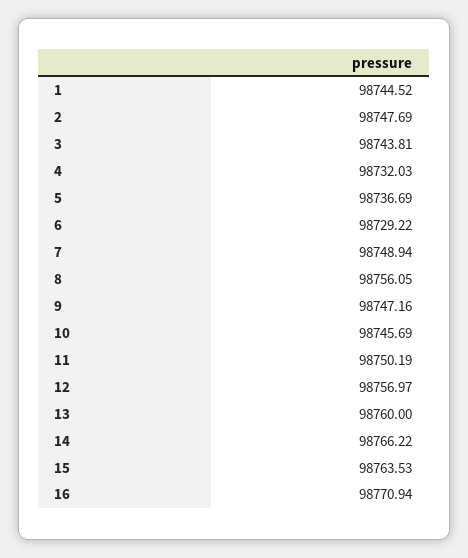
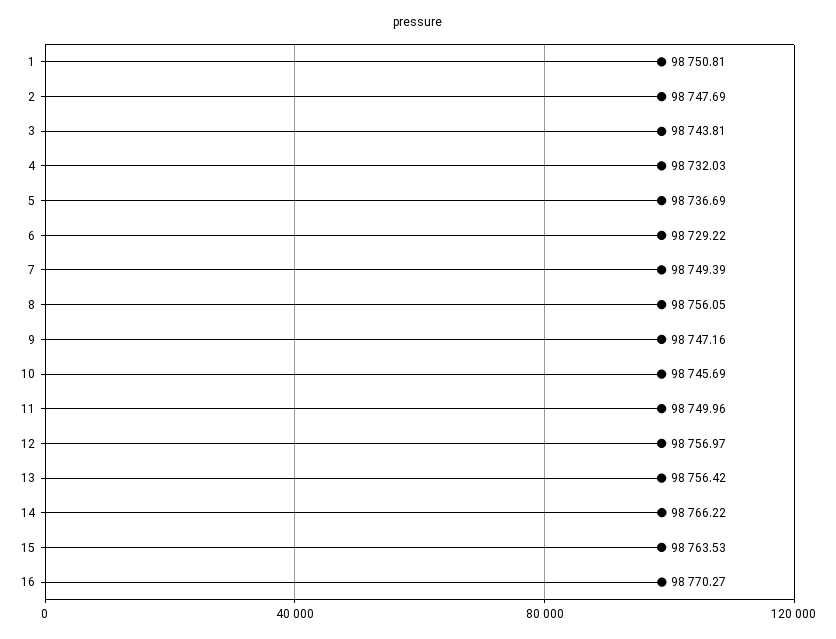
  {
-   "1": 98744.52,
+   "1": 98750.81,
    "2": 98747.69,
    "3": 98743.81,
    "4": 98732.03,
    "5": 98736.69,
    "6": 98729.22,
-   "7": 98748.94,
+   "7": 98749.39,
    "8": 98756.05,
    "9": 98747.16,
    "10": 98745.69,
-   "11": 98750.19,
+   "11": 98749.96,
    "12": 98756.97,
-   "13": 98760,
+   "13": 98756.42,
    "14": 98766.22,
    "15": 98763.53,
-   "16": 98770.94
+   "16": 98770.27
  }

